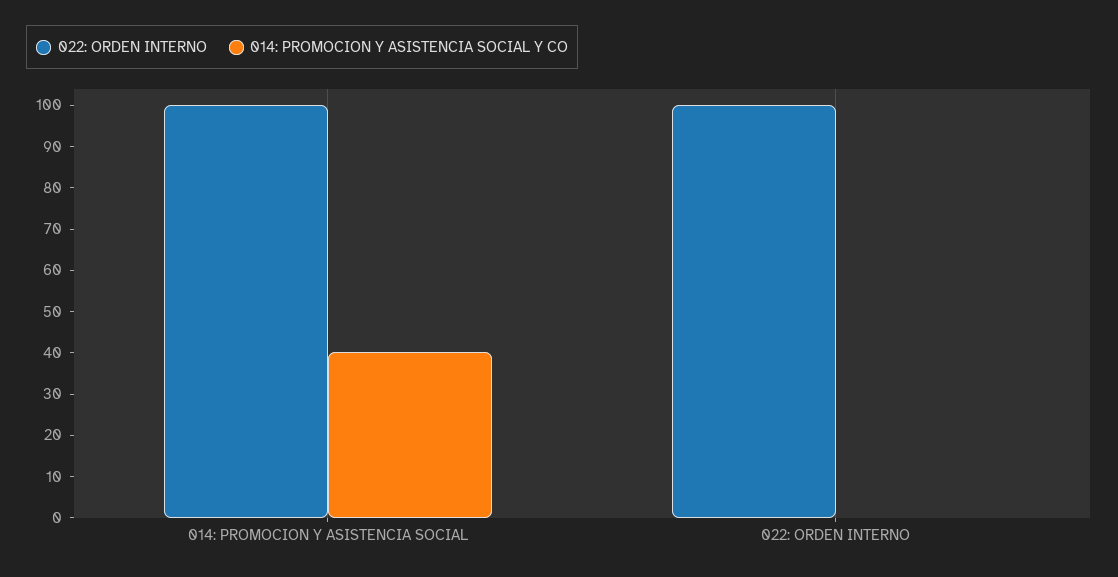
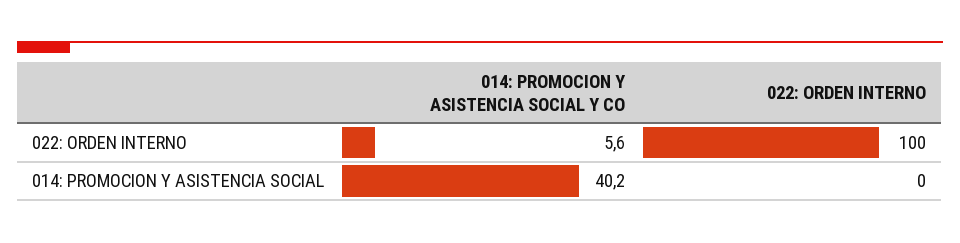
  {
    "022: ORDEN INTERNO": {
-     "014: PROMOCION Y ASISTENCIA SOCIAL": 100,
+     "014: PROMOCION Y ASISTENCIA SOCIAL": 0,
      "022: ORDEN INTERNO": 100
    },
    "014: PROMOCION Y ASISTENCIA SOCIAL Y CO": {
      "014: PROMOCION Y ASISTENCIA SOCIAL": 40.2,
-     "022: ORDEN INTERNO": 0
+     "022: ORDEN INTERNO": 5.6
    }
  }

